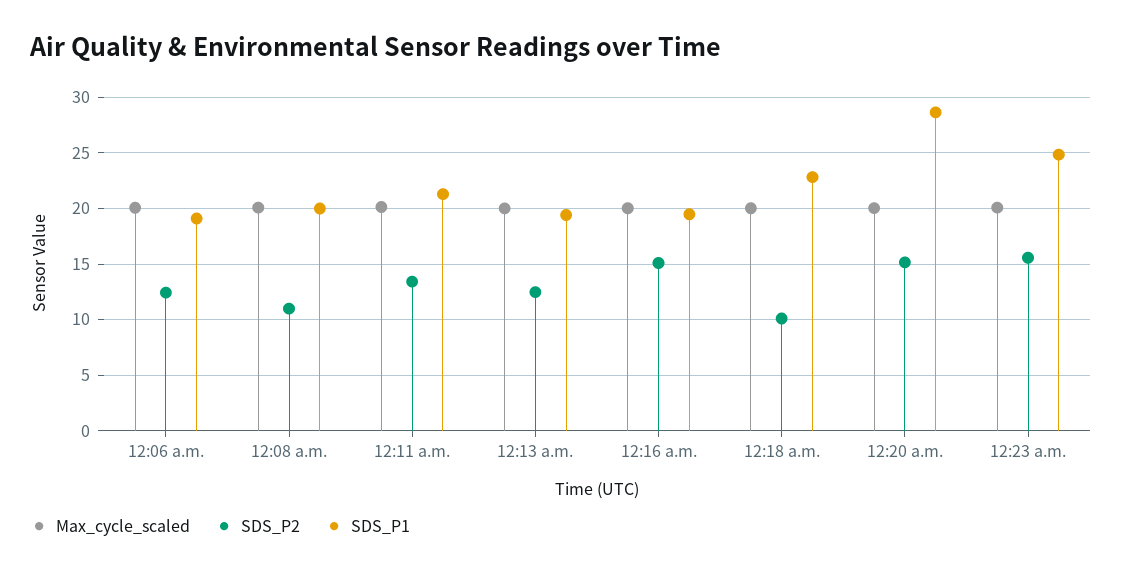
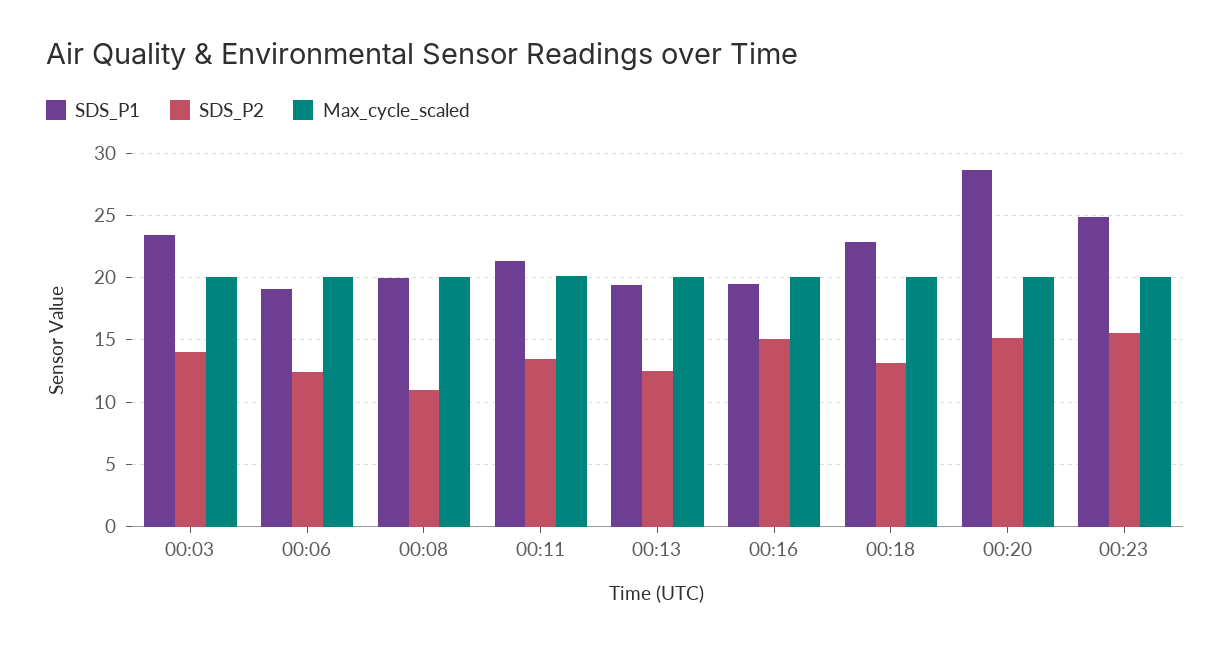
  {
    "Max_cycle_scaled": {
      "12:06 a.m.": 20,
      "12:08 a.m.": 20,
      "12:11 a.m.": 20,
      "12:13 a.m.": 20,
      "12:16 a.m.": 20,
      "12:18 a.m.": 20,
      "12:20 a.m.": 20,
-     "12:23 a.m.": 20
+     "12:23 a.m.": 20,
+     "00:03": 20
    },
    "SDS_P2": {
      "12:06 a.m.": 12.5,
      "12:08 a.m.": 11,
      "12:11 a.m.": 13.5,
      "12:13 a.m.": 12.5,
      "12:16 a.m.": 15,
-     "12:18 a.m.": 10,
+     "12:18 a.m.": 13,
      "12:20 a.m.": 15,
-     "12:23 a.m.": 15.5
+     "12:23 a.m.": 15.5,
+     "00:03": 14
    },
    "SDS_P1": {
      "12:06 a.m.": 19,
      "12:08 a.m.": 20,
      "12:11 a.m.": 21.5,
      "12:13 a.m.": 19.5,
      "12:16 a.m.": 19.5,
      "12:18 a.m.": 23,
      "12:20 a.m.": 28.5,
-     "12:23 a.m.": 25
+     "12:23 a.m.": 25,
+     "00:03": 23.5
    }
  }

